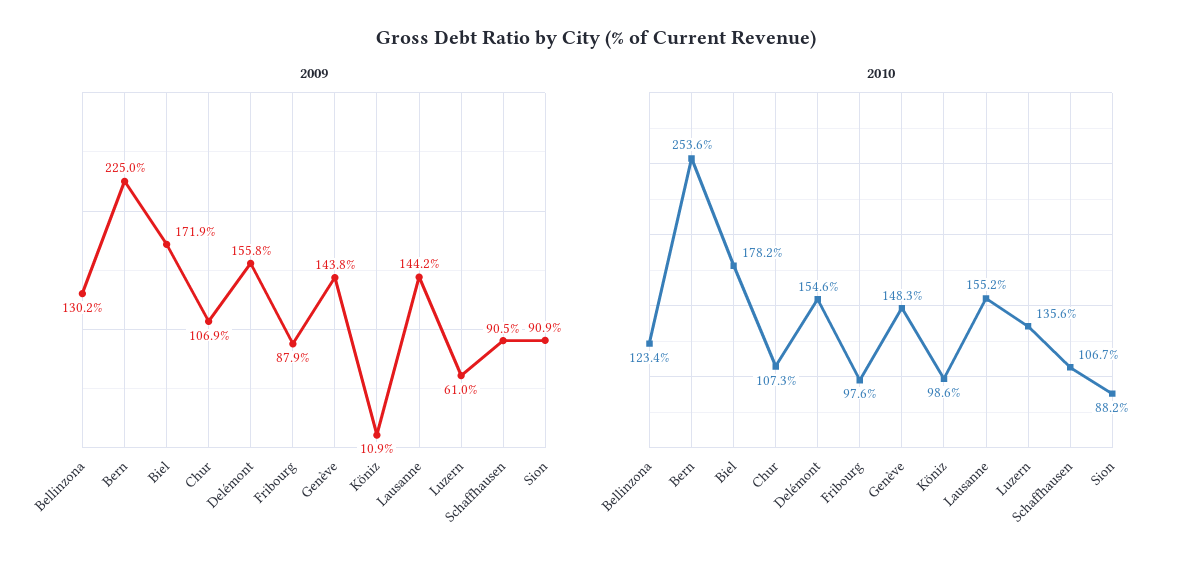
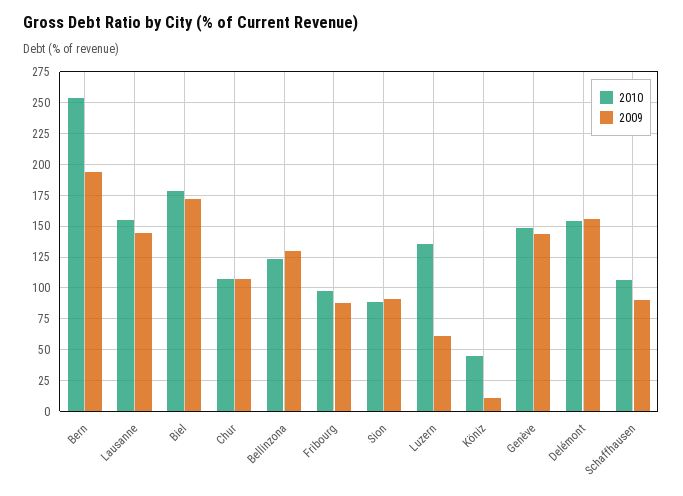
  {
    "2009": {
      "Bellinzona": 130.2,
-     "Bern": 225,
+     "Bern": 195,
      "Biel": 171.9,
      "Chur": 106.9,
      "Delémont": 155.8,
      "Fribourg": 87.9,
      "Genève": 143.8,
      "Köniz": 10.9,
      "Lausanne": 144.2,
      "Luzern": 61,
      "Schaffhausen": 90.5,
      "Sion": 90.9
    },
    "2010": {
      "Bellinzona": 123.4,
      "Bern": 253.6,
      "Biel": 178.2,
      "Chur": 107.3,
      "Delémont": 154.6,
      "Fribourg": 97.6,
      "Genève": 148.3,
-     "Köniz": 98.6,
+     "Köniz": 45,
      "Lausanne": 155.2,
      "Luzern": 135.6,
      "Schaffhausen": 106.7,
      "Sion": 88.2
    }
  }

